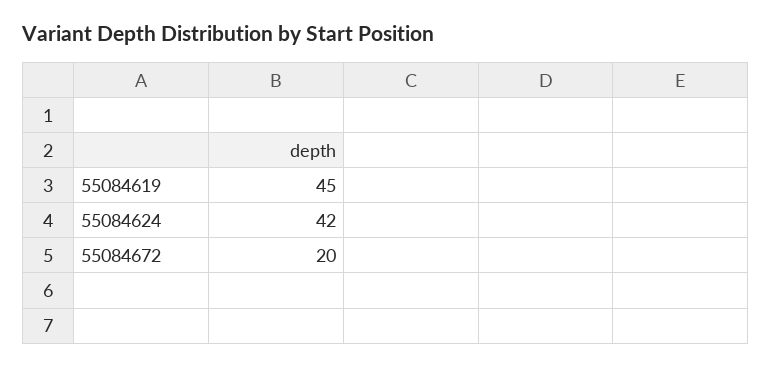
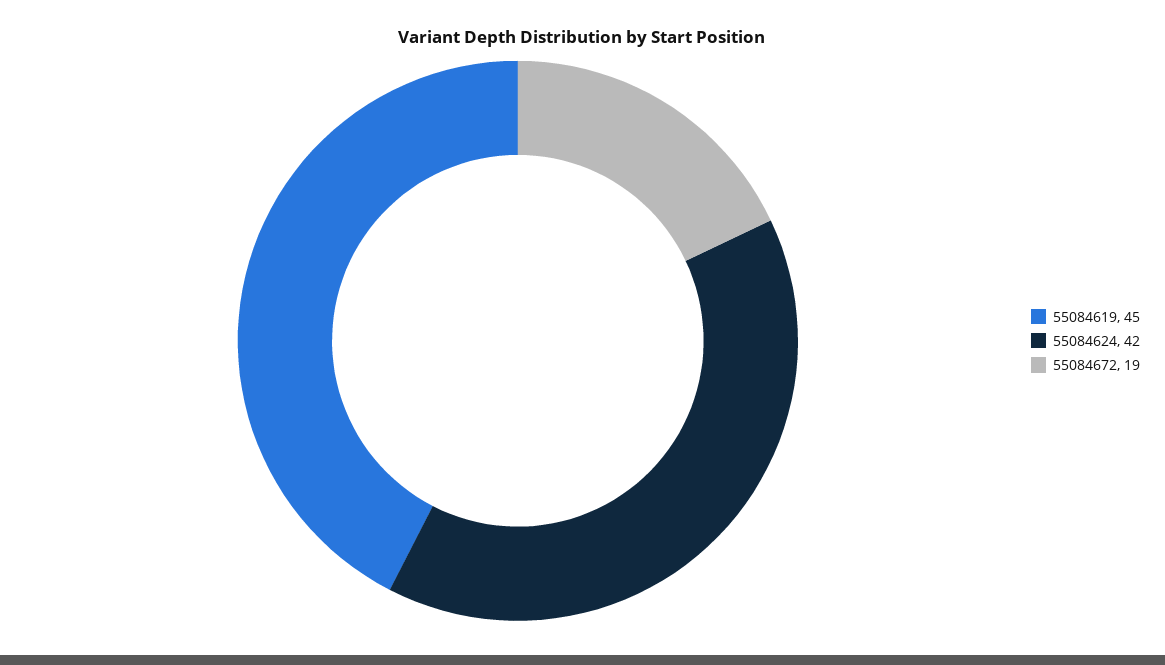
  {
    "55084619": 45,
    "55084624": 42,
-   "55084672": 20
+   "55084672": 19
  }

